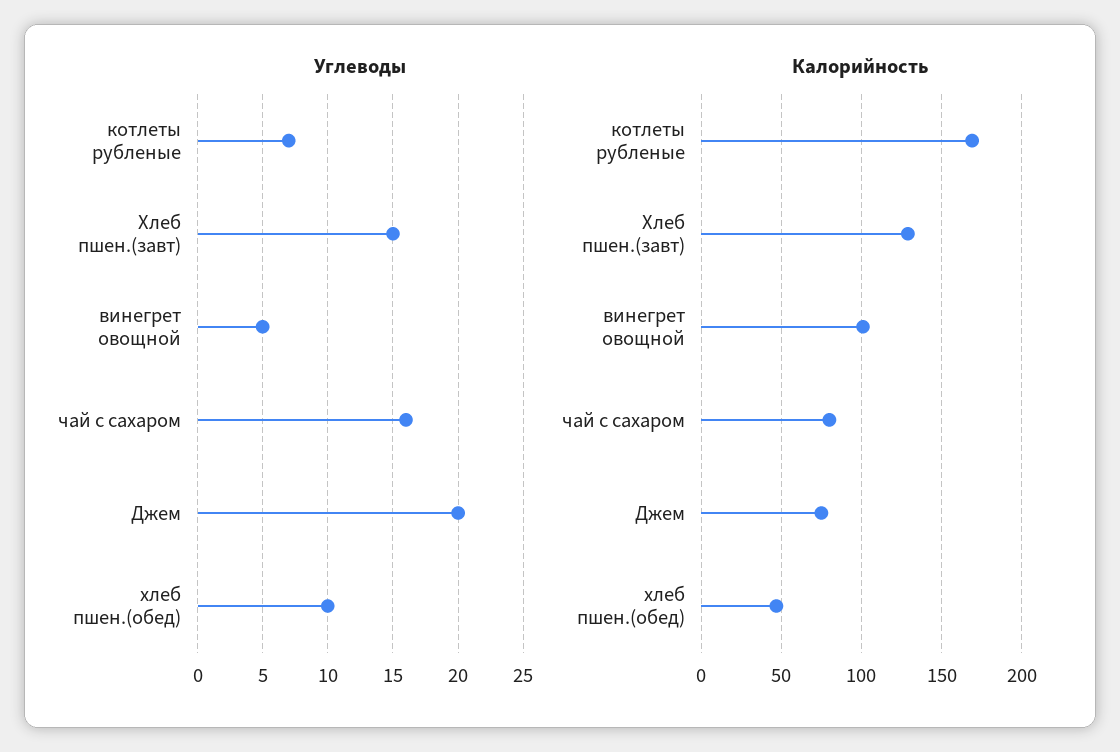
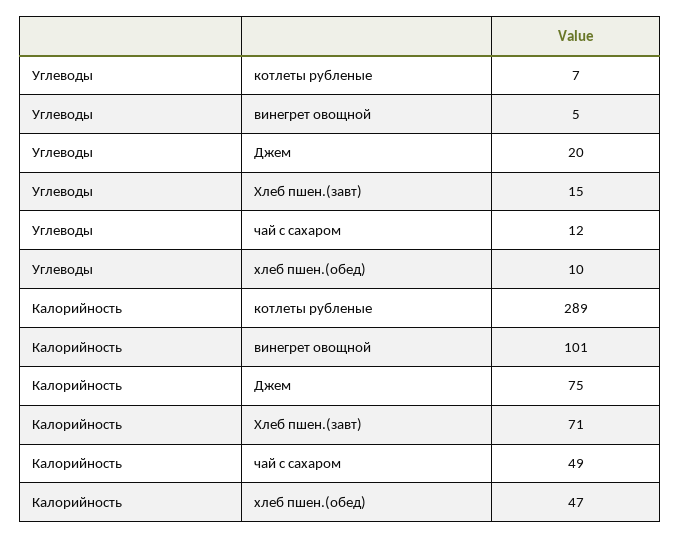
  {
    "Углеводы": {
      "котлеты рубленые": 7,
      "Хлеб пшен.(завт)": 15,
      "винегрет овощной": 5,
-     "чай с сахаром": 16,
+     "чай с сахаром": 12,
      "Джем": 20,
      "хлеб пшен.(обед)": 10
    },
    "Калорийность": {
-     "котлеты рубленые": 170,
+     "котлеты рубленые": 289,
-     "Хлеб пшен.(завт)": 130,
+     "Хлеб пшен.(завт)": 71,
      "винегрет овощной": 101,
-     "чай с сахаром": 80,
+     "чай с сахаром": 49,
      "Джем": 75,
      "хлеб пшен.(обед)": 47
    }
  }

